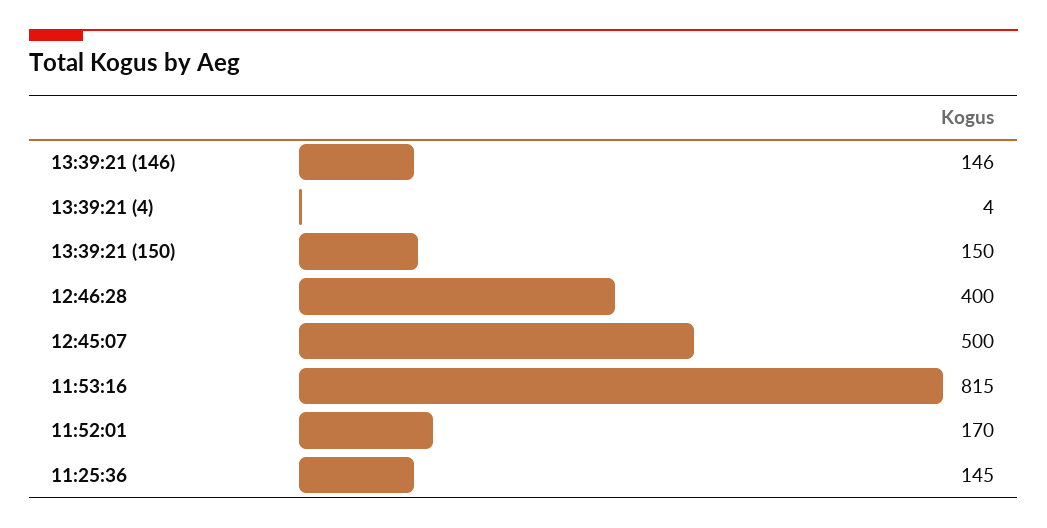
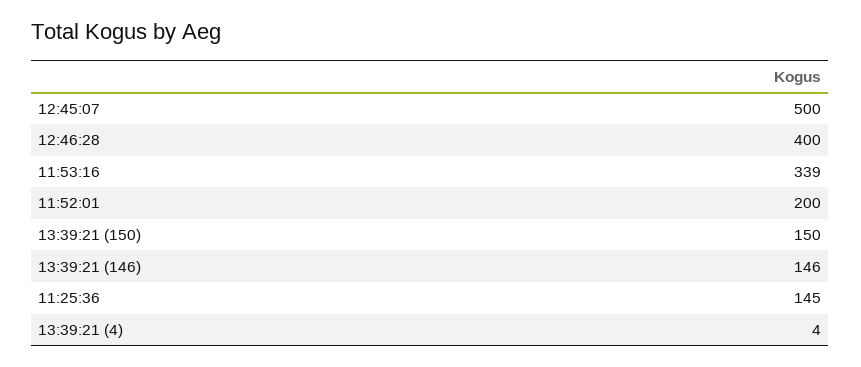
  {
    "13:39:21 (146)": 146,
    "13:39:21 (4)": 4,
    "13:39:21 (150)": 150,
    "12:46:28": 400,
    "12:45:07": 500,
-   "11:53:16": 815,
+   "11:53:16": 339,
-   "11:52:01": 170,
+   "11:52:01": 200,
    "11:25:36": 145
  }

